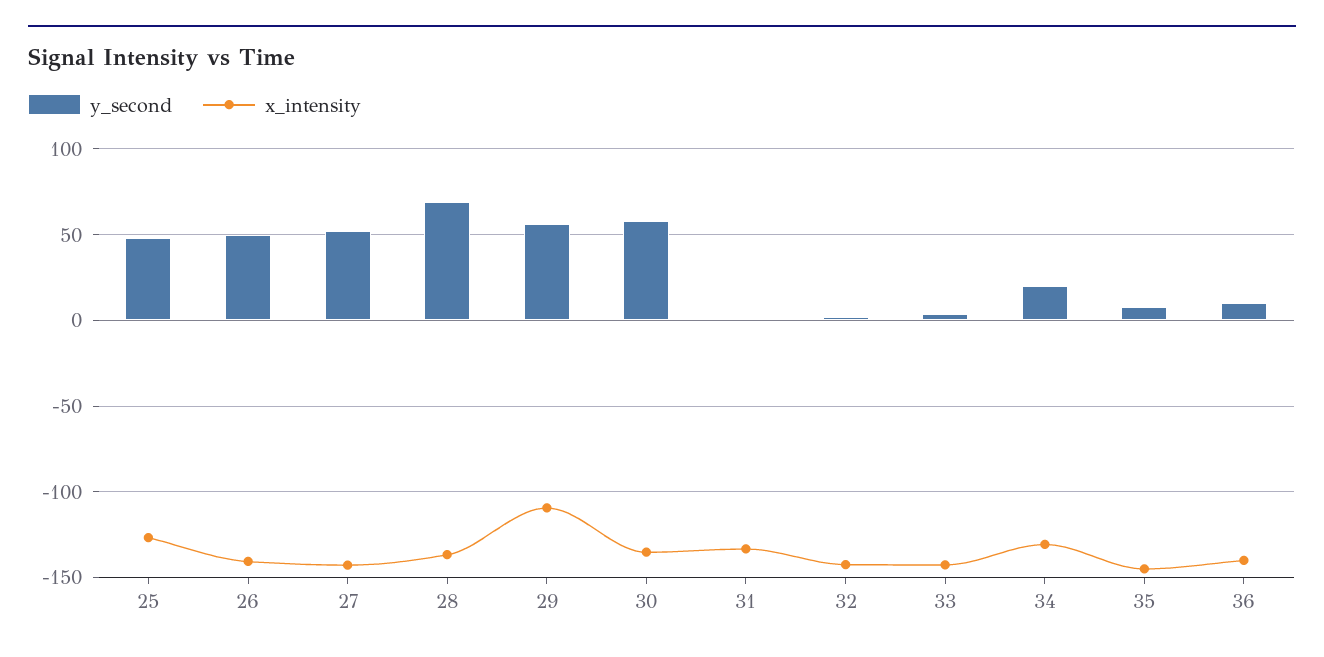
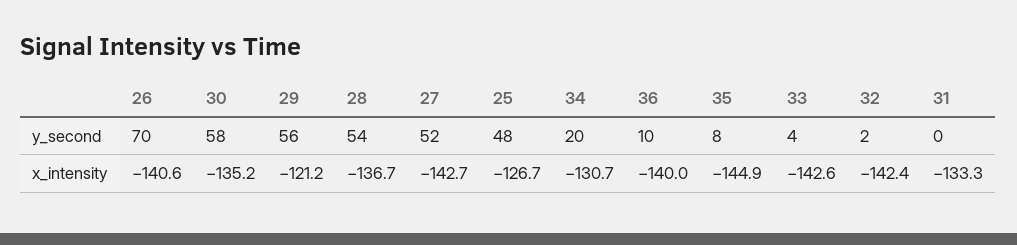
  {
    "y_second": {
      "25": 48,
-     "26": 50,
+     "26": 70,
      "27": 52,
-     "28": 70,
+     "28": 54,
      "29": 56,
      "30": 58,
      "31": 0,
      "32": 2,
      "33": 4,
      "34": 20,
      "35": 8,
      "36": 10
    },
    "x_intensity": {
      "25": -126.7,
      "26": -140.6,
      "27": -142.7,
      "28": -136.7,
-     "29": -110,
+     "29": -121.2,
      "30": -135.2,
      "31": -133.3,
      "32": -142.4,
      "33": -142.6,
      "34": -130.7,
      "35": -144.9,
      "36": -140
    }
  }

